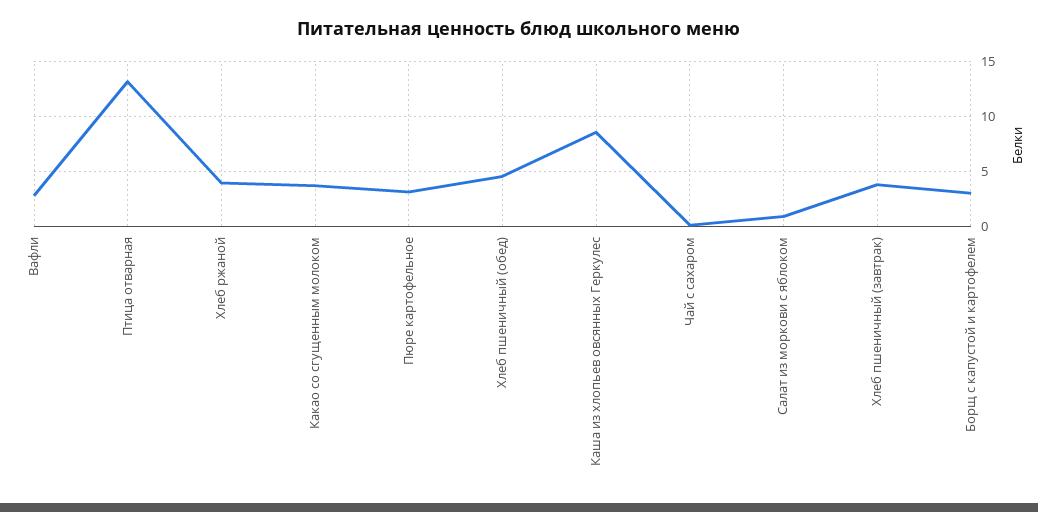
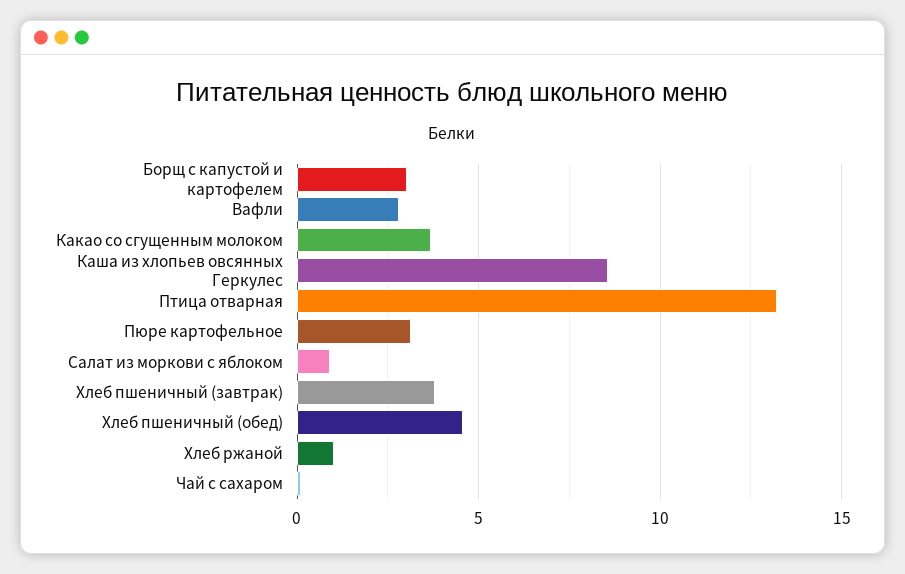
  {
    "Вафли": 3,
    "Птица отварная": 13,
-   "Хлеб ржаной": 4,
+   "Хлеб ржаной": 1,
    "Какао со сгущенным молоком": 3.5,
    "Пюре картофельное": 3,
    "Хлеб пшеничный (обед)": 4.5,
    "Каша из хлопьев овсянных Геркулес": 8.5,
    "Чай с сахаром": 0,
    "Салат из моркови с яблоком": 1,
    "Хлеб пшеничный (завтрак)": 4,
    "Борщ с капустой и картофелем": 3
  }

